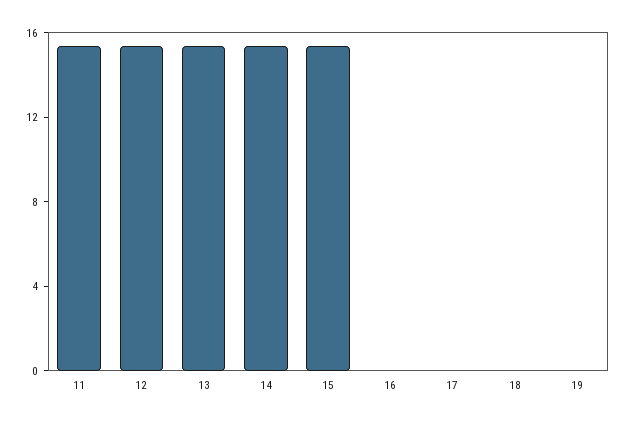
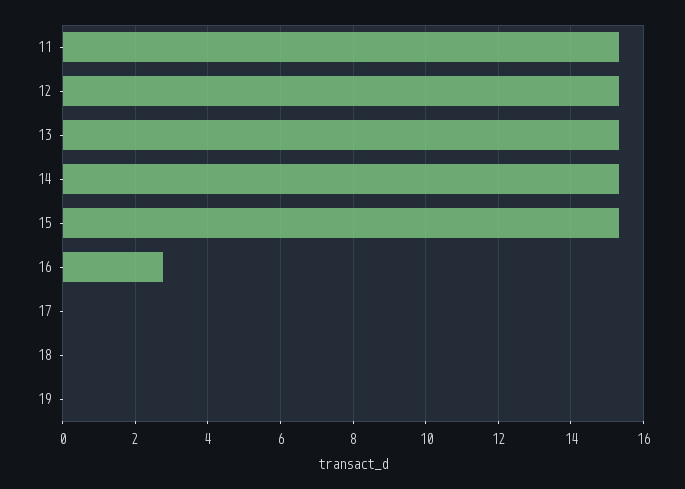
  {
    "11": 15.4,
    "12": 15.4,
    "13": 15.4,
    "14": 15.4,
    "15": 15.4,
-   "16": 0,
+   "16": 2.8,
    "17": 0,
    "18": 0,
    "19": 0
  }

